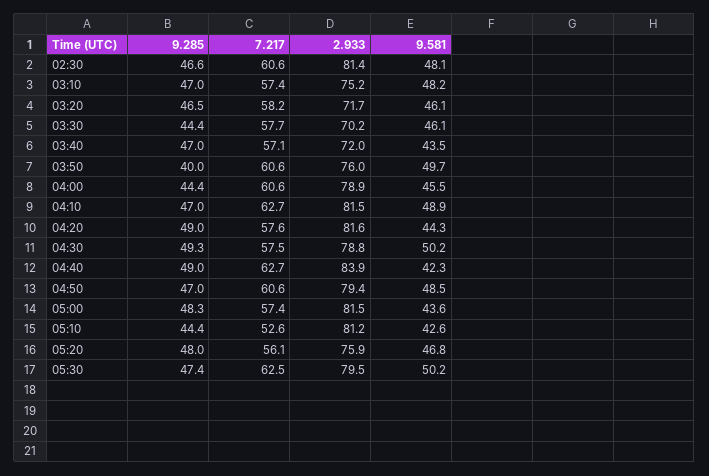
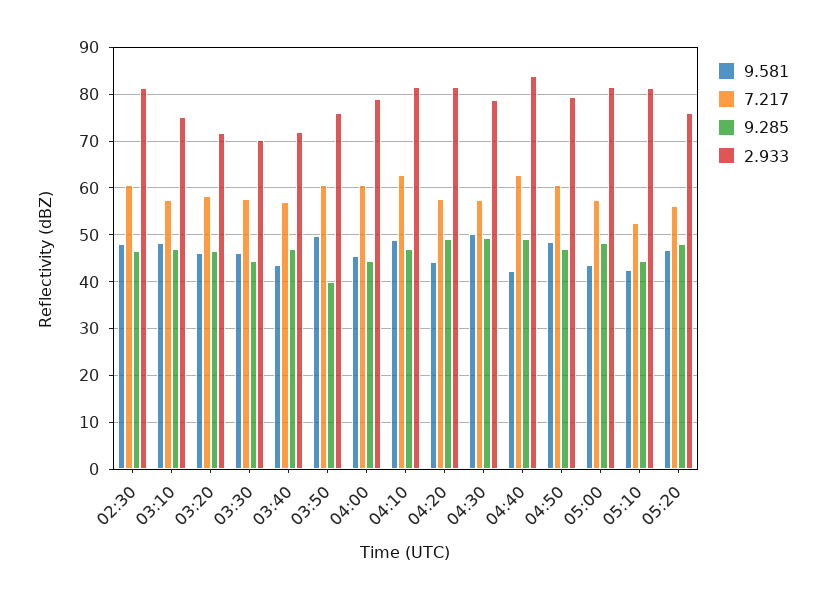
  {
    "9.285": {
      "02:30": 46.6,
      "03:10": 47,
      "03:20": 46.5,
      "03:30": 44.4,
      "03:40": 47,
      "03:50": 40,
      "04:00": 44.4,
      "04:10": 47,
      "04:20": 49,
      "04:30": 49.3,
      "04:40": 49,
      "04:50": 47,
      "05:00": 48.3,
      "05:10": 44.4,
-     "05:20": 48,
+     "05:20": 48
-     "05:30": 47.4
    },
    "7.217": {
      "02:30": 60.6,
      "03:10": 57.4,
      "03:20": 58.2,
      "03:30": 57.7,
      "03:40": 57.1,
      "03:50": 60.6,
      "04:00": 60.6,
      "04:10": 62.7,
      "04:20": 57.6,
      "04:30": 57.5,
      "04:40": 62.7,
      "04:50": 60.6,
      "05:00": 57.4,
      "05:10": 52.6,
-     "05:20": 56.1,
+     "05:20": 56.1
-     "05:30": 62.5
    },
    "2.933": {
      "02:30": 81.4,
      "03:10": 75.2,
      "03:20": 71.7,
      "03:30": 70.2,
      "03:40": 72,
      "03:50": 76,
      "04:00": 78.9,
      "04:10": 81.5,
      "04:20": 81.6,
      "04:30": 78.8,
      "04:40": 83.9,
      "04:50": 79.4,
      "05:00": 81.5,
      "05:10": 81.2,
-     "05:20": 75.9,
+     "05:20": 75.9
-     "05:30": 79.5
    },
    "9.581": {
      "02:30": 48.1,
      "03:10": 48.2,
      "03:20": 46.1,
      "03:30": 46.1,
      "03:40": 43.5,
      "03:50": 49.7,
      "04:00": 45.5,
      "04:10": 48.9,
      "04:20": 44.3,
      "04:30": 50.2,
      "04:40": 42.3,
      "04:50": 48.5,
      "05:00": 43.6,
      "05:10": 42.6,
-     "05:20": 46.8,
+     "05:20": 46.8
-     "05:30": 50.2
    }
  }

